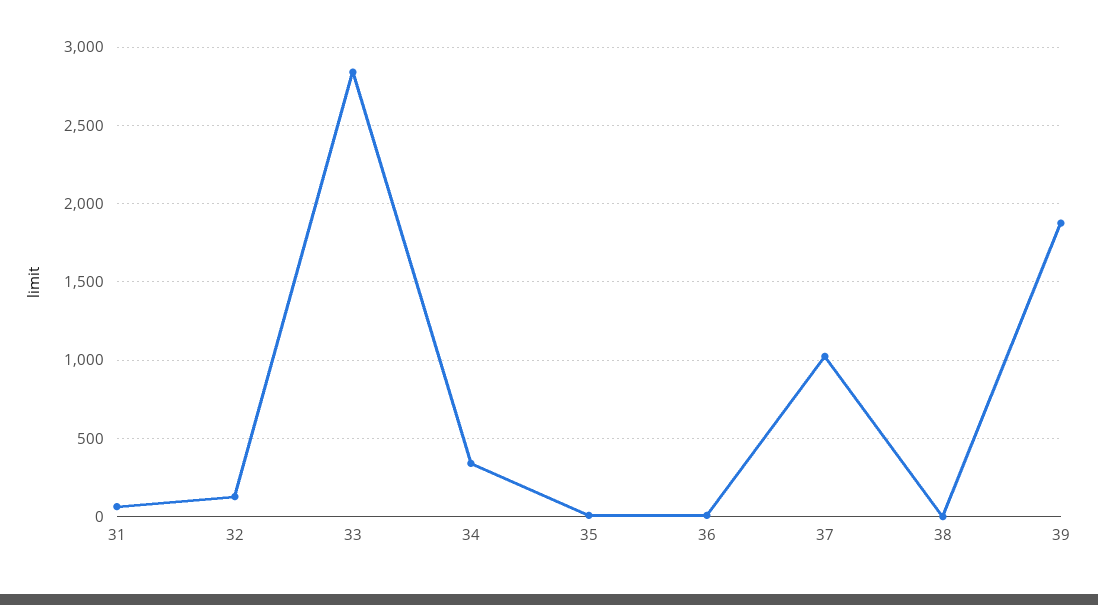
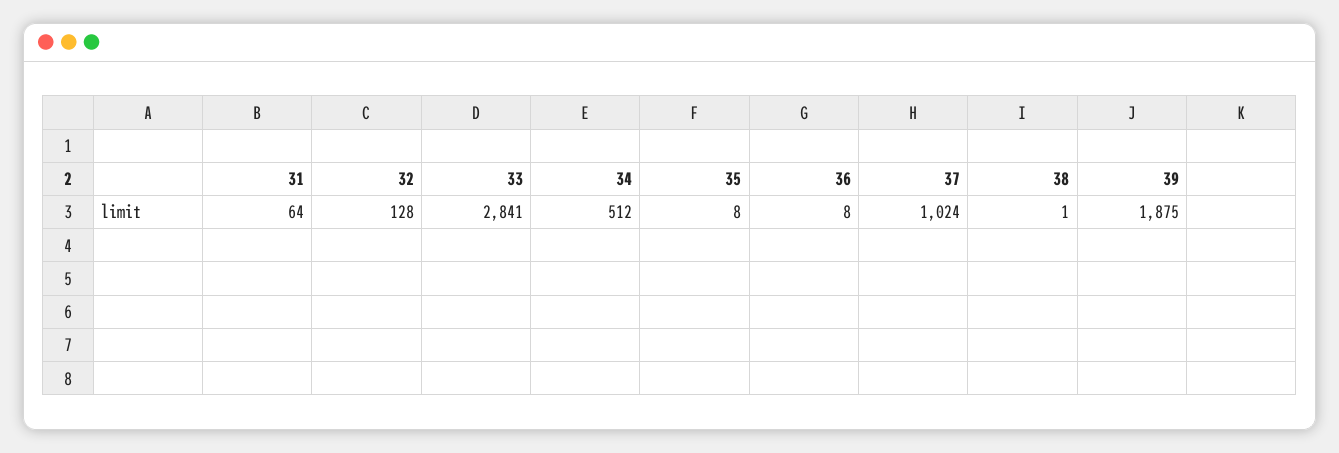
  {
    "31": 64,
    "32": 128,
    "33": 2841,
-   "34": 350,
+   "34": 512,
    "35": 8,
    "36": 8,
    "37": 1024,
    "38": 1,
    "39": 1875
  }

